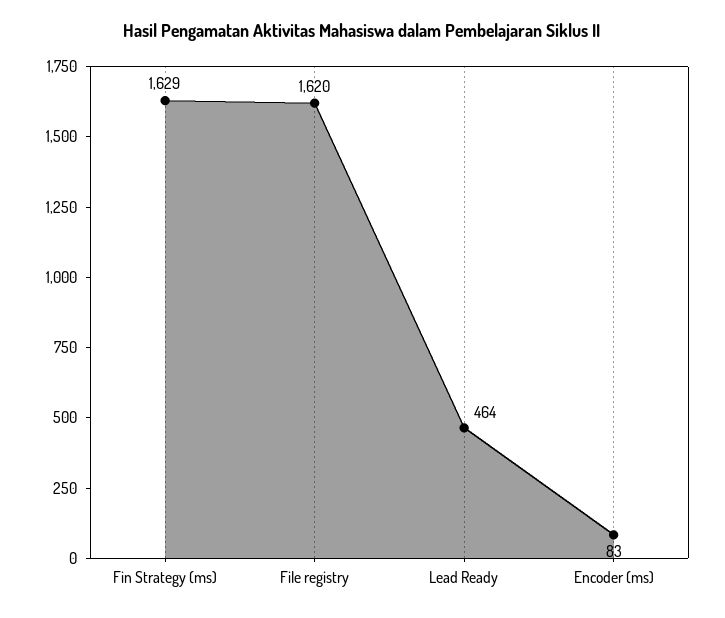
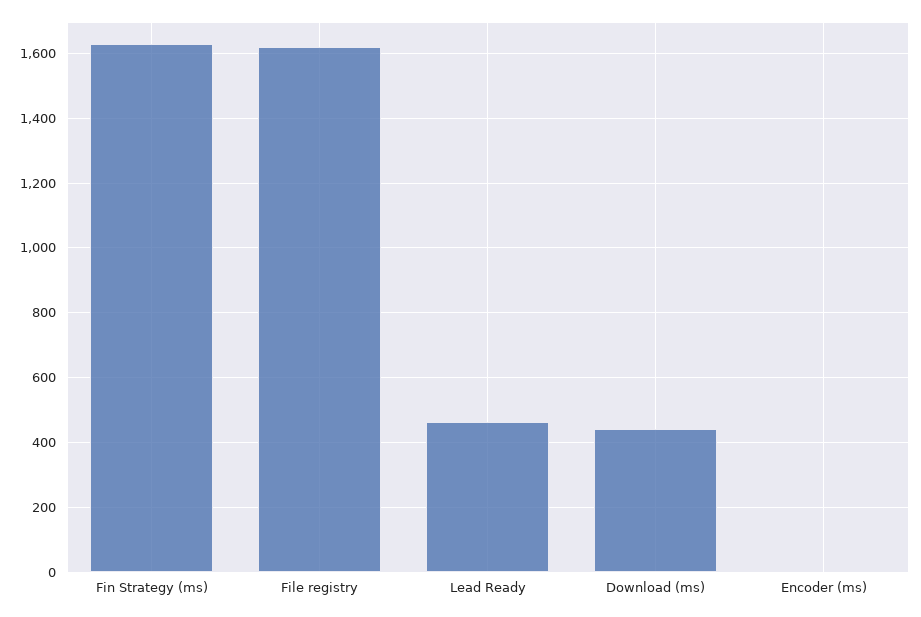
  {
    "Fin Strategy (ms)": 1629,
    "File registry": 1620,
    "Lead Ready": 464,
-   "Encoder (ms)": 83
+   "Encoder (ms)": 0,
+   "Download (ms)": 440
  }

